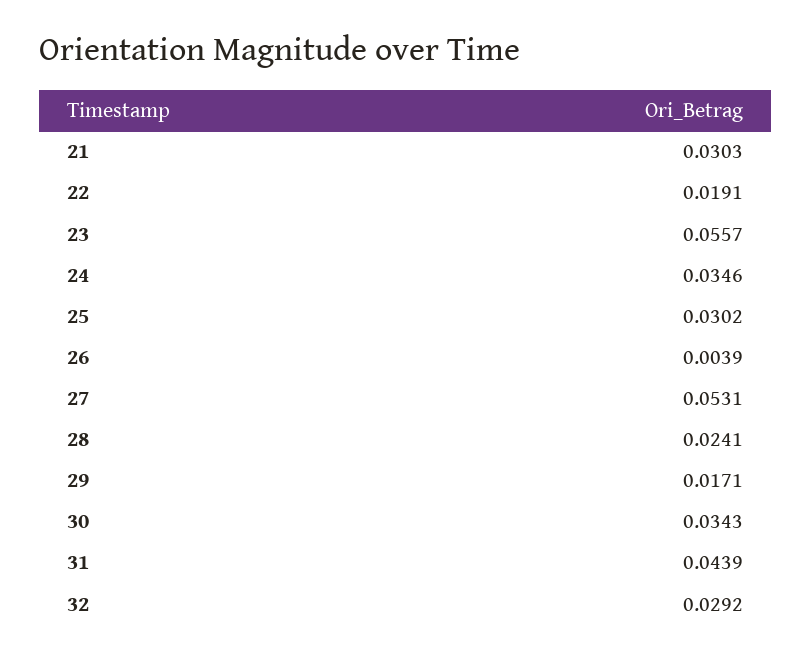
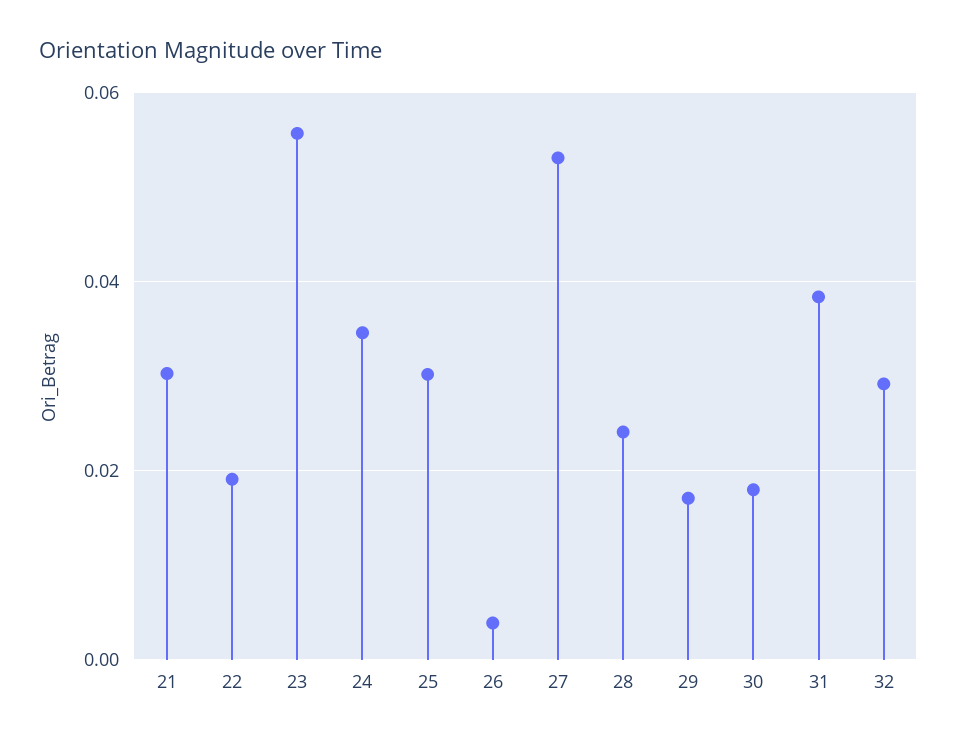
  {
    "21": 0.0303,
    "22": 0.0191,
    "23": 0.0557,
    "24": 0.0346,
    "25": 0.0302,
    "26": 0.0039,
    "27": 0.0531,
    "28": 0.0241,
    "29": 0.0171,
-   "30": 0.0343,
+   "30": 0.018,
-   "31": 0.0439,
+   "31": 0.038,
    "32": 0.0292
  }

